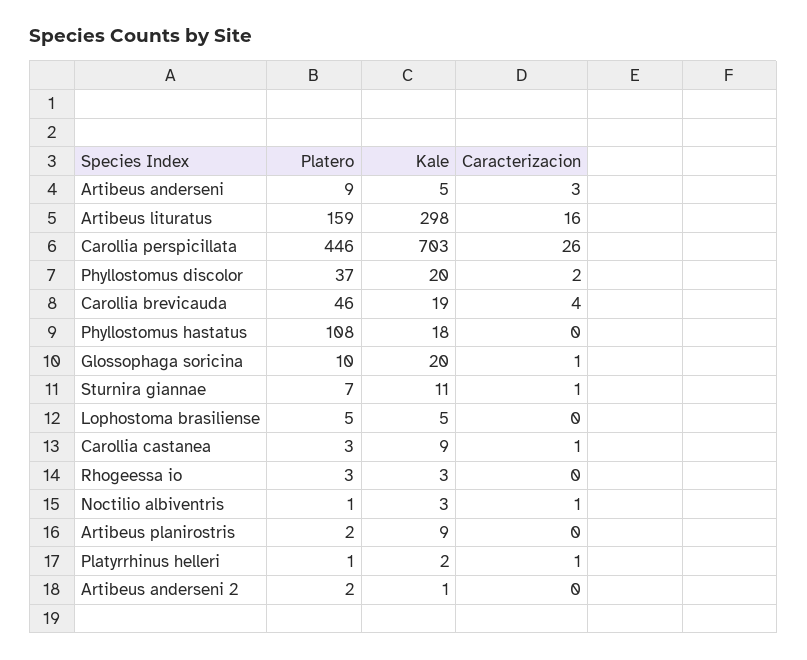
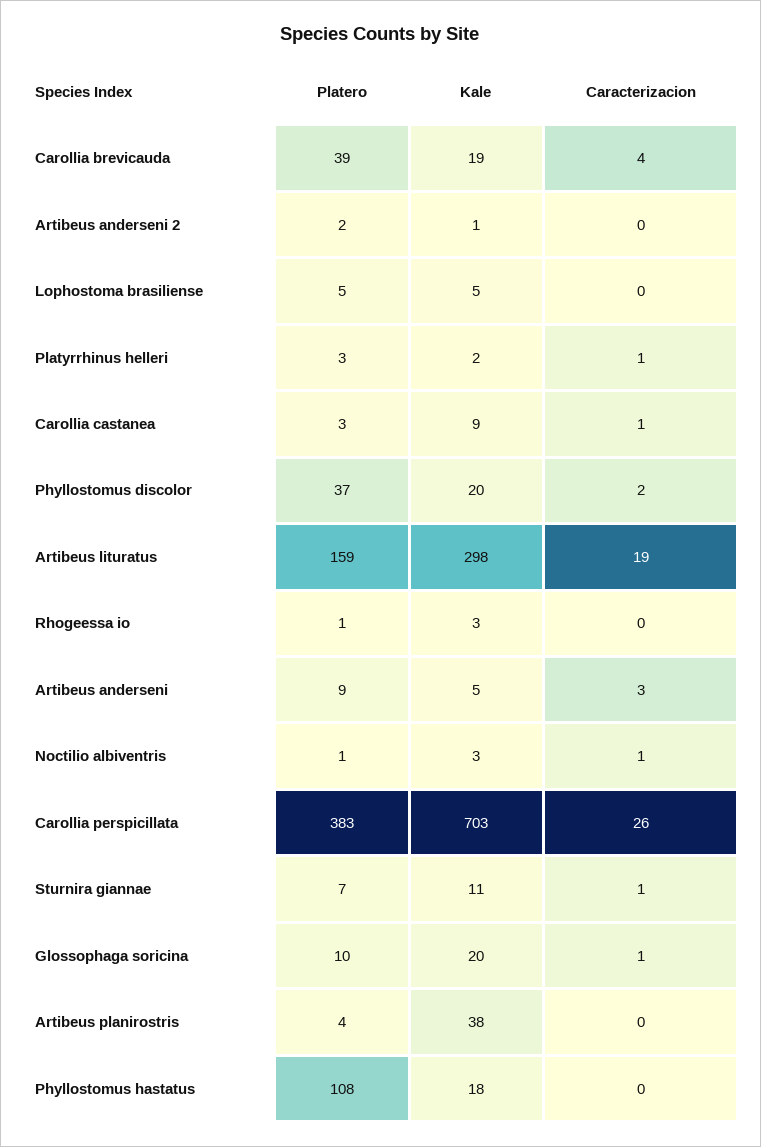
  {
    "Platero": {
      "Artibeus anderseni": 9,
      "Artibeus lituratus": 159,
-     "Carollia perspicillata": 446,
+     "Carollia perspicillata": 383,
      "Phyllostomus discolor": 37,
-     "Carollia brevicauda": 46,
+     "Carollia brevicauda": 39,
      "Phyllostomus hastatus": 108,
      "Glossophaga soricina": 10,
      "Sturnira giannae": 7,
      "Lophostoma brasiliense": 5,
      "Carollia castanea": 3,
-     "Rhogeessa io": 3,
+     "Rhogeessa io": 1,
      "Noctilio albiventris": 1,
-     "Artibeus planirostris": 2,
+     "Artibeus planirostris": 4,
-     "Platyrrhinus helleri": 1,
+     "Platyrrhinus helleri": 3,
      "Artibeus anderseni 2": 2
    },
    "Kale": {
      "Artibeus anderseni": 5,
      "Artibeus lituratus": 298,
      "Carollia perspicillata": 703,
      "Phyllostomus discolor": 20,
      "Carollia brevicauda": 19,
      "Phyllostomus hastatus": 18,
      "Glossophaga soricina": 20,
      "Sturnira giannae": 11,
      "Lophostoma brasiliense": 5,
      "Carollia castanea": 9,
      "Rhogeessa io": 3,
      "Noctilio albiventris": 3,
-     "Artibeus planirostris": 9,
+     "Artibeus planirostris": 38,
      "Platyrrhinus helleri": 2,
      "Artibeus anderseni 2": 1
    },
    "Caracterizacion": {
      "Artibeus anderseni": 3,
-     "Artibeus lituratus": 16,
+     "Artibeus lituratus": 19,
      "Carollia perspicillata": 26,
      "Phyllostomus discolor": 2,
      "Carollia brevicauda": 4,
      "Phyllostomus hastatus": 0,
      "Glossophaga soricina": 1,
      "Sturnira giannae": 1,
      "Lophostoma brasiliense": 0,
      "Carollia castanea": 1,
      "Rhogeessa io": 0,
      "Noctilio albiventris": 1,
      "Artibeus planirostris": 0,
      "Platyrrhinus helleri": 1,
      "Artibeus anderseni 2": 0
    }
  }

